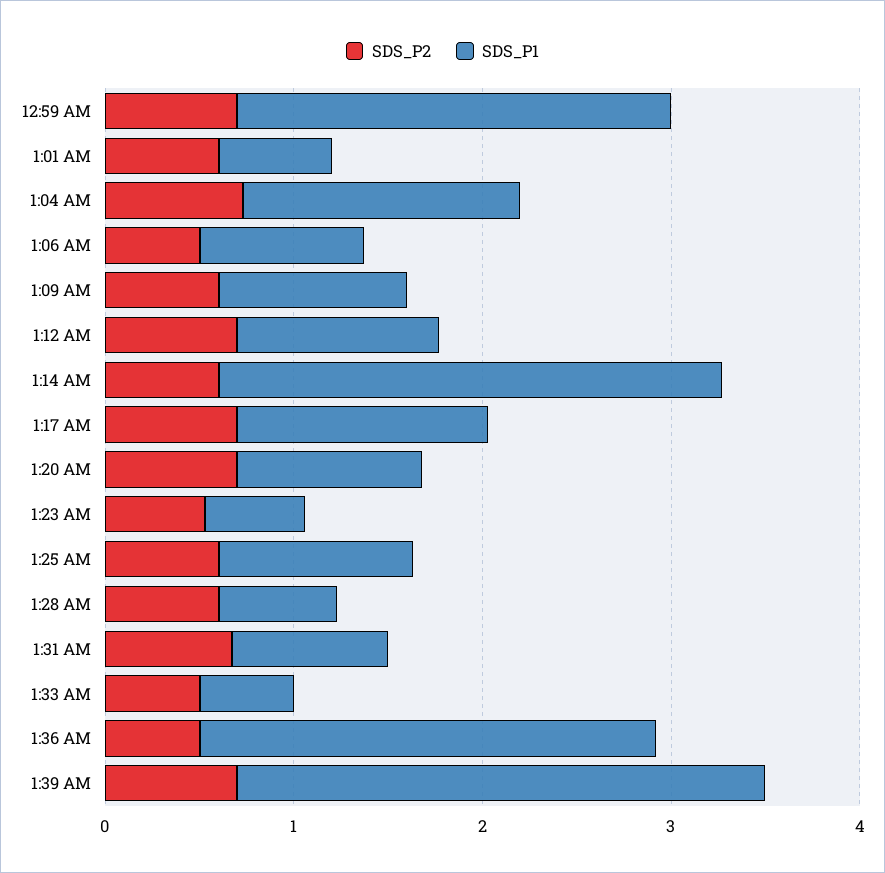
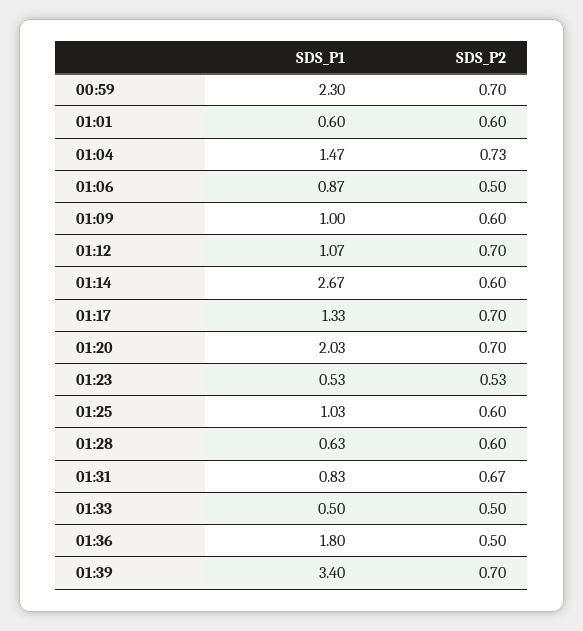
  {
    "SDS_P2": {
      "12:59 AM": 0.7,
      "1:01 AM": 0.6,
      "1:04 AM": 0.73,
      "1:06 AM": 0.5,
      "1:09 AM": 0.6,
      "1:12 AM": 0.7,
      "1:14 AM": 0.6,
      "1:17 AM": 0.7,
      "1:20 AM": 0.7,
      "1:23 AM": 0.53,
      "1:25 AM": 0.6,
      "1:28 AM": 0.6,
      "1:31 AM": 0.67,
      "1:33 AM": 0.5,
      "1:36 AM": 0.5,
      "1:39 AM": 0.7
    },
    "SDS_P1": {
      "12:59 AM": 2.3,
      "1:01 AM": 0.6,
      "1:04 AM": 1.47,
      "1:06 AM": 0.87,
      "1:09 AM": 1,
      "1:12 AM": 1.07,
      "1:14 AM": 2.67,
      "1:17 AM": 1.33,
-     "1:20 AM": 1,
+     "1:20 AM": 2.03,
      "1:23 AM": 0.53,
      "1:25 AM": 1.03,
      "1:28 AM": 0.63,
      "1:31 AM": 0.83,
      "1:33 AM": 0.5,
-     "1:36 AM": 2.4,
+     "1:36 AM": 1.8,
-     "1:39 AM": 2.8
+     "1:39 AM": 3.4
    }
  }

